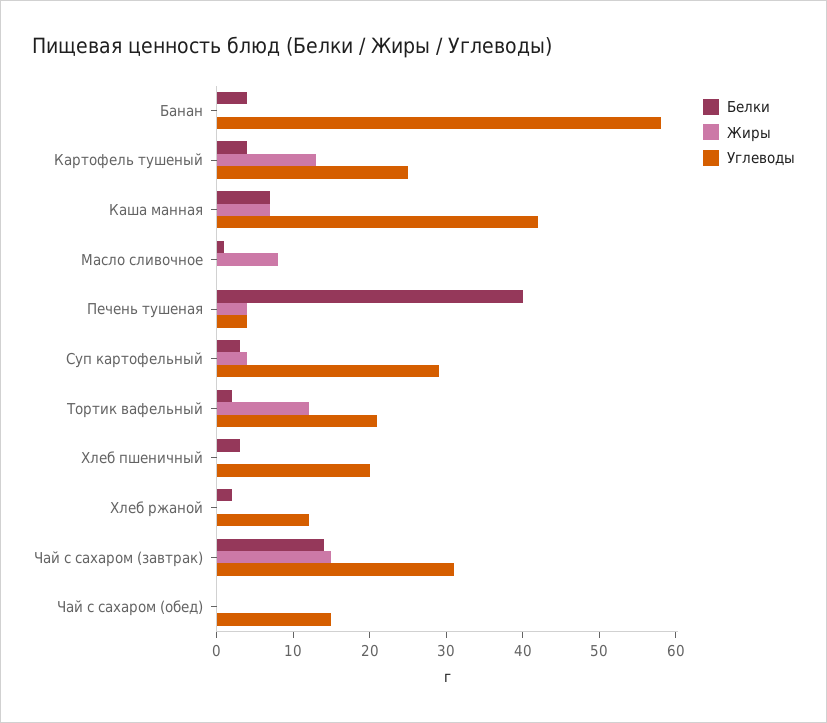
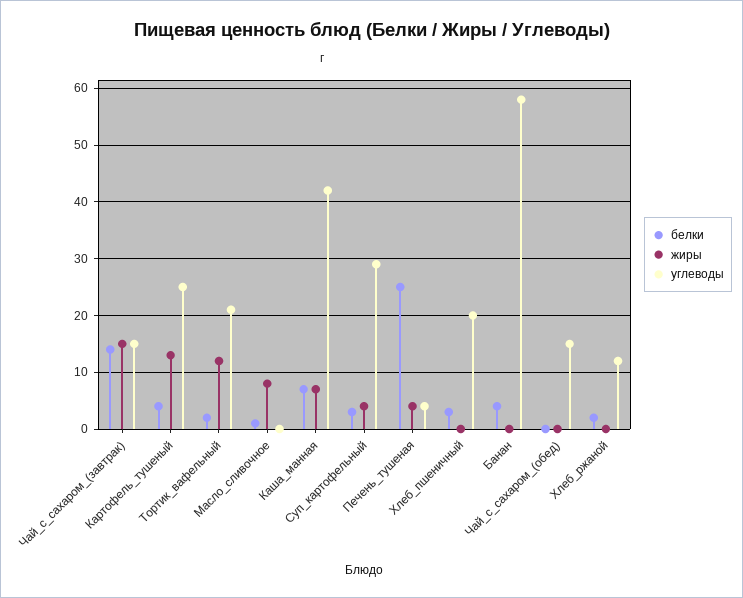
  {
    "Белки": {
      "Банан": 5,
      "Картофель тушеный": 5,
      "Каша манная": 5,
      "Масло сливочное": 0,
-     "Печень тушеная": 40,
+     "Печень тушеная": 25,
      "Суп картофельный": 5,
      "Тортик вафельный": 0,
      "Хлеб пшеничный": 5,
      "Хлеб ржаной": 0,
      "Чай с сахаром (завтрак)": 15,
      "Чай с сахаром (обед)": 0
    },
    "Жиры": {
      "Банан": 0,
      "Картофель тушеный": 15,
      "Каша манная": 5,
      "Масло сливочное": 10,
      "Печень тушеная": 5,
      "Суп картофельный": 5,
      "Тортик вафельный": 10,
      "Хлеб пшеничный": 0,
      "Хлеб ржаной": 0,
      "Чай с сахаром (завтрак)": 15,
      "Чай с сахаром (обед)": 0
    },
    "Углеводы": {
      "Банан": 60,
      "Картофель тушеный": 25,
      "Каша манная": 40,
      "Масло сливочное": 0,
      "Печень тушеная": 5,
      "Суп картофельный": 30,
      "Тортик вафельный": 20,
      "Хлеб пшеничный": 20,
      "Хлеб ржаной": 10,
-     "Чай с сахаром (завтрак)": 30,
+     "Чай с сахаром (завтрак)": 15,
      "Чай с сахаром (обед)": 15
    }
  }

